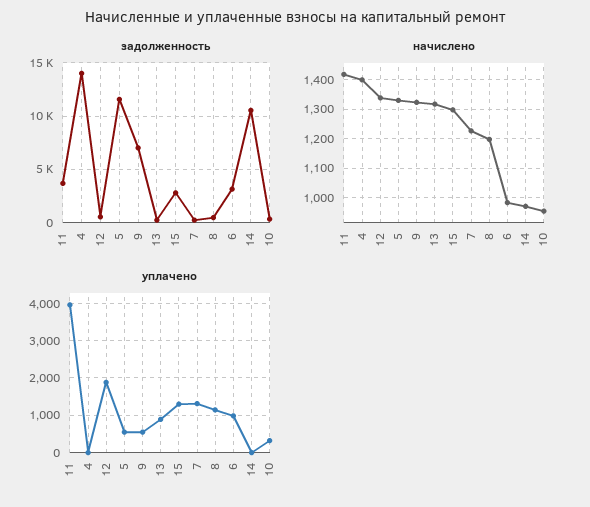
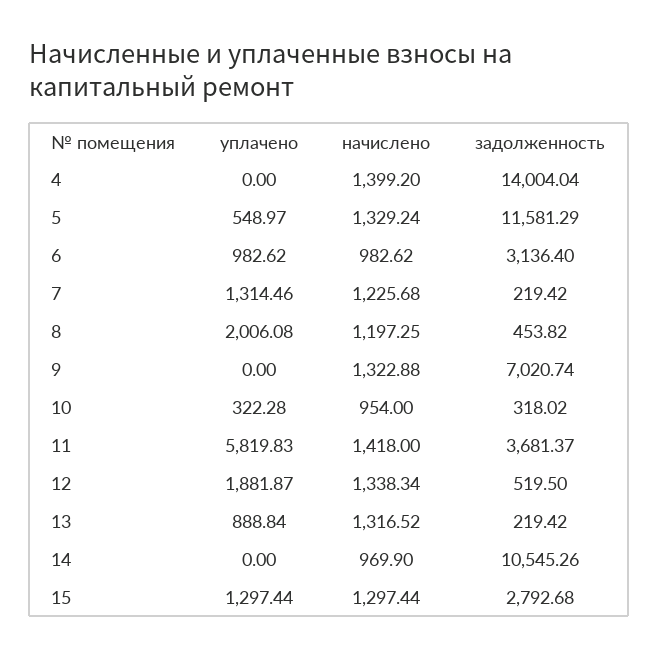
  {
    "задолженность": {
      "11": 3681.37,
      "4": 14004.04,
      "12": 519.5,
      "5": 11581.29,
      "9": 7020.74,
      "13": 219.42,
      "15": 2792.68,
      "7": 219.42,
      "8": 453.82,
      "6": 3136.4,
      "14": 10545.26,
      "10": 318.02
    },
    "начислено": {
      "11": 1418,
      "4": 1399.2,
      "12": 1338.34,
      "5": 1329.24,
      "9": 1322.88,
      "13": 1316.52,
      "15": 1297.44,
      "7": 1225.68,
      "8": 1197.25,
      "6": 982.62,
      "14": 969.9,
      "10": 954
    },
    "уплачено": {
-     "11": 4000,
+     "11": 5819.83,
      "4": 0,
      "12": 1881.87,
      "5": 548.97,
-     "9": 600,
+     "9": 0,
      "13": 888.84,
      "15": 1297.44,
      "7": 1314.46,
-     "8": 1200,
+     "8": 2006.08,
      "6": 982.62,
      "14": 0,
      "10": 322.28
    }
  }

